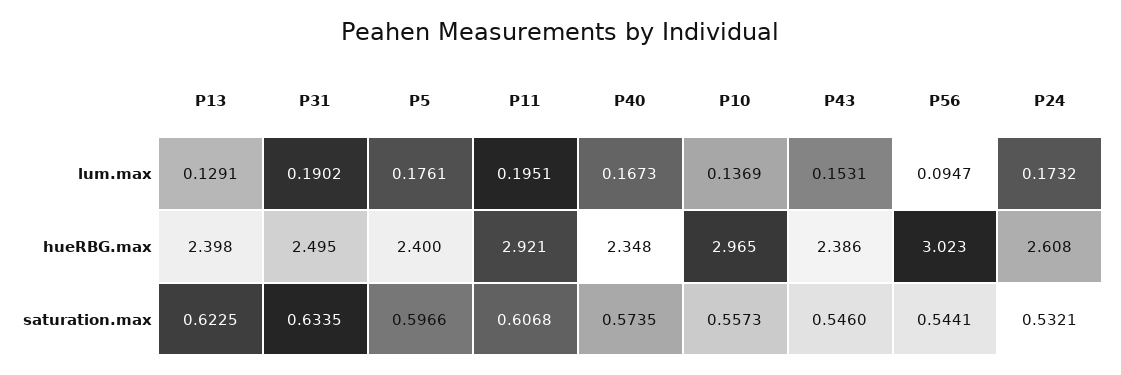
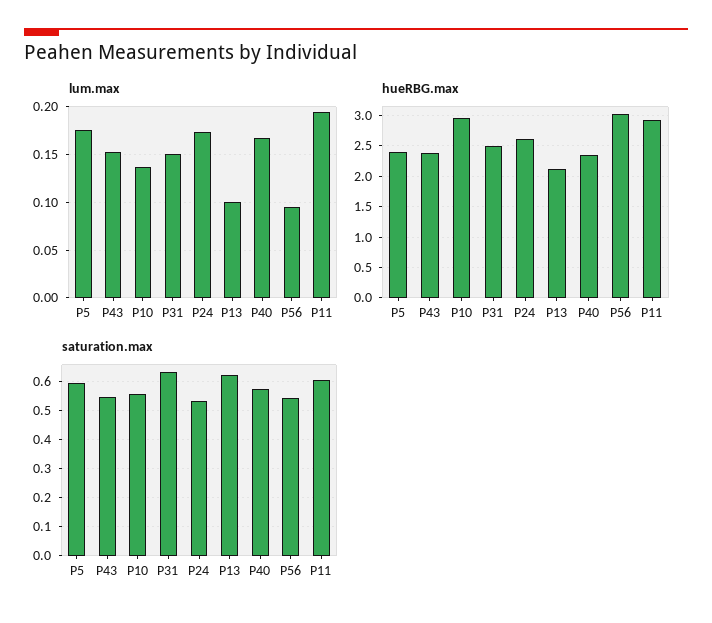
  {
    "lum.max": {
-     "P13": 0.1291,
+     "P13": 0.1,
-     "P31": 0.1902,
+     "P31": 0.15,
      "P5": 0.1761,
      "P11": 0.1951,
      "P40": 0.1673,
      "P10": 0.1369,
      "P43": 0.1531,
      "P56": 0.0947,
      "P24": 0.1732
    },
    "hueRBG.max": {
-     "P13": 2.398,
+     "P13": 2.1,
      "P31": 2.495,
      "P5": 2.4,
      "P11": 2.921,
      "P40": 2.348,
      "P10": 2.965,
      "P43": 2.386,
      "P56": 3.023,
      "P24": 2.608
    },
    "saturation.max": {
      "P13": 0.6225,
      "P31": 0.6335,
      "P5": 0.5966,
      "P11": 0.6068,
      "P40": 0.5735,
      "P10": 0.5573,
      "P43": 0.546,
      "P56": 0.5441,
      "P24": 0.5321
    }
  }

